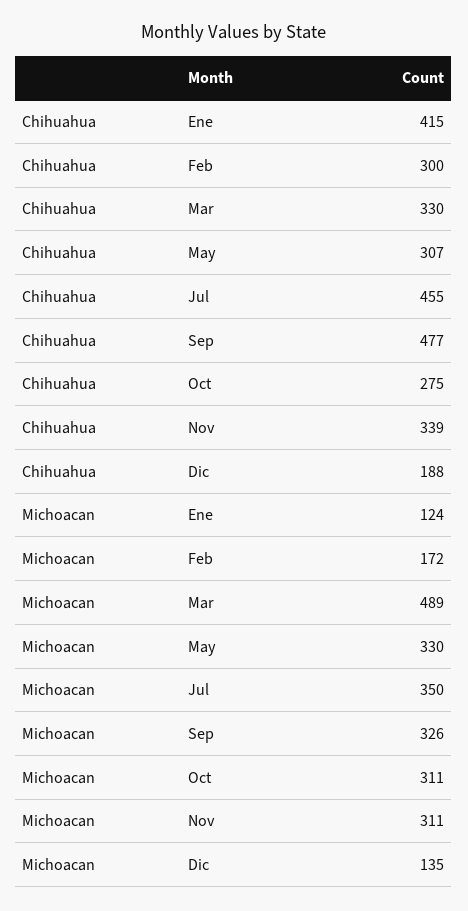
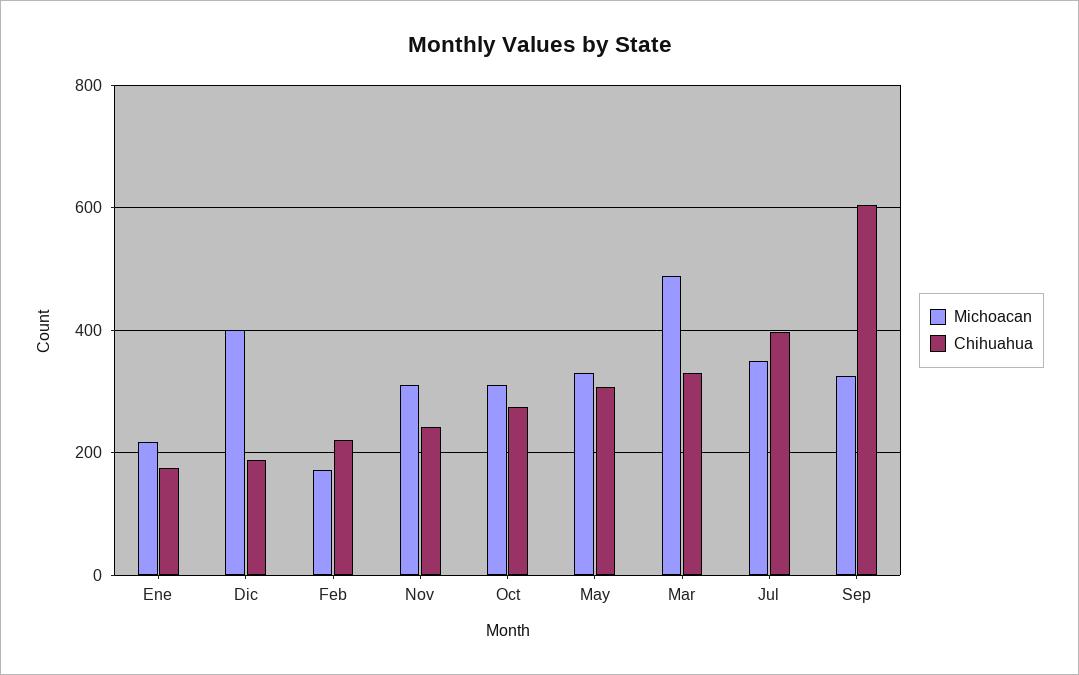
  {
    "Chihuahua": {
-     "Ene": 415,
+     "Ene": 180,
-     "Feb": 300,
+     "Feb": 220,
      "Mar": 330,
      "May": 307,
-     "Jul": 455,
+     "Jul": 400,
-     "Sep": 477,
+     "Sep": 600,
      "Oct": 275,
-     "Nov": 339,
+     "Nov": 240,
      "Dic": 188
    },
    "Michoacan": {
-     "Ene": 124,
+     "Ene": 220,
      "Feb": 172,
      "Mar": 489,
      "May": 330,
      "Jul": 350,
      "Sep": 326,
      "Oct": 311,
      "Nov": 311,
-     "Dic": 135
+     "Dic": 400
    }
  }

